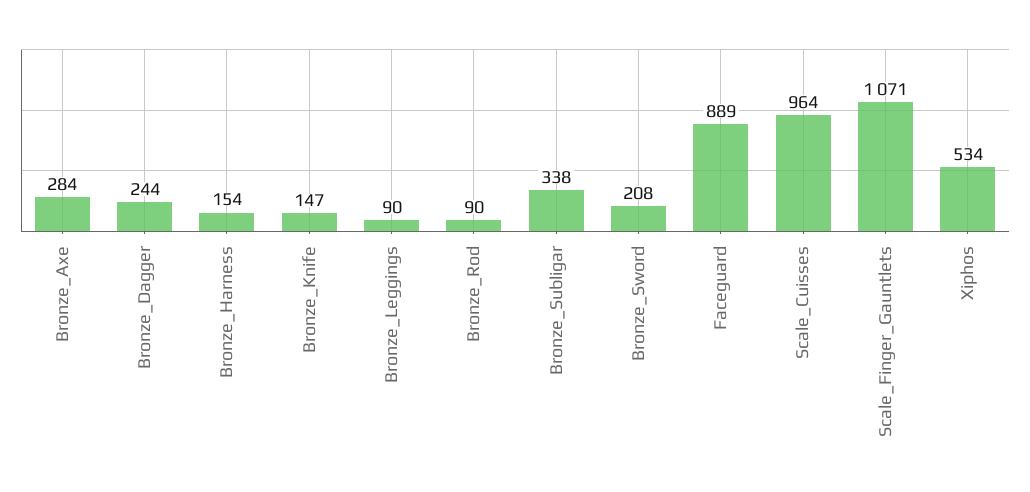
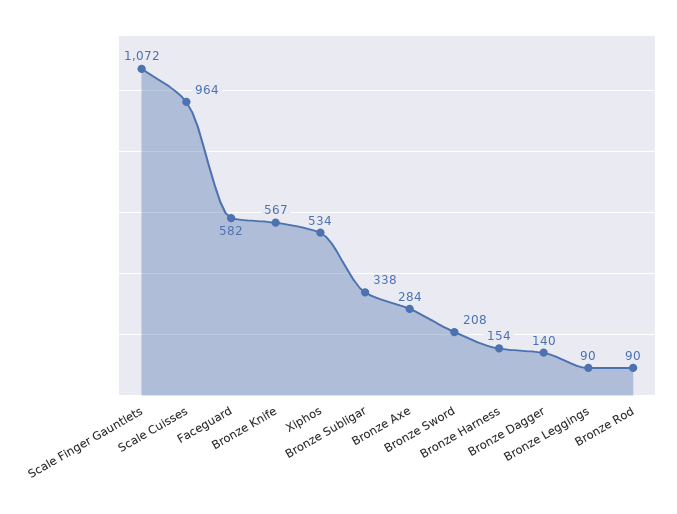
  {
    "Bronze_Axe": 284,
-   "Bronze_Dagger": 244,
+   "Bronze_Dagger": 140,
    "Bronze_Harness": 154,
-   "Bronze_Knife": 147,
+   "Bronze_Knife": 567,
    "Bronze_Leggings": 90,
    "Bronze_Rod": 90,
    "Bronze_Subligar": 338,
    "Bronze_Sword": 208,
-   "Faceguard": 889,
+   "Faceguard": 582,
    "Scale_Cuisses": 964,
-   "Scale_Finger_Gauntlets": 1071,
+   "Scale_Finger_Gauntlets": 1072,
    "Xiphos": 534
  }

